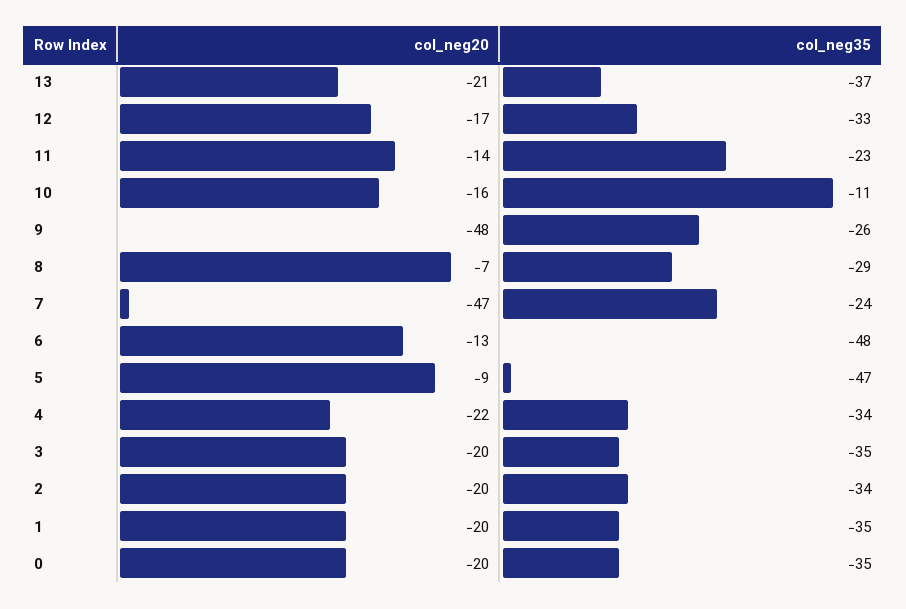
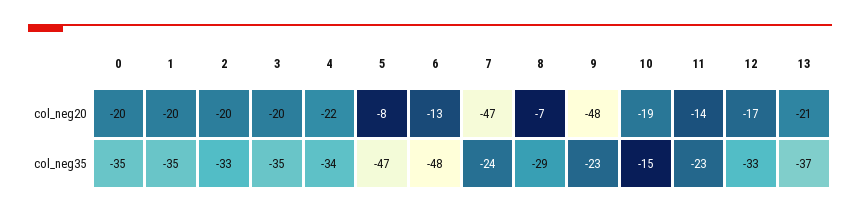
  {
    "col_neg20": {
      "13": -21,
      "12": -17,
      "11": -14,
-     "10": -16,
+     "10": -19,
      "9": -48,
      "8": -7,
      "7": -47,
      "6": -13,
-     "5": -9,
+     "5": -8,
      "4": -22,
      "3": -20,
      "2": -20,
      "1": -20,
      "0": -20
    },
    "col_neg35": {
      "13": -37,
      "12": -33,
      "11": -23,
-     "10": -11,
+     "10": -15,
-     "9": -26,
+     "9": -23,
      "8": -29,
      "7": -24,
      "6": -48,
      "5": -47,
      "4": -34,
      "3": -35,
-     "2": -34,
+     "2": -33,
      "1": -35,
      "0": -35
    }
  }

